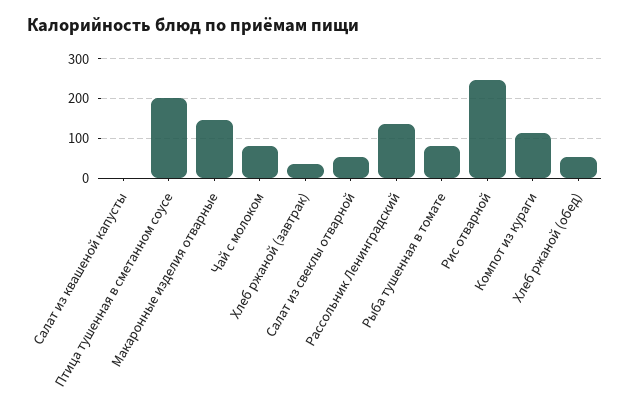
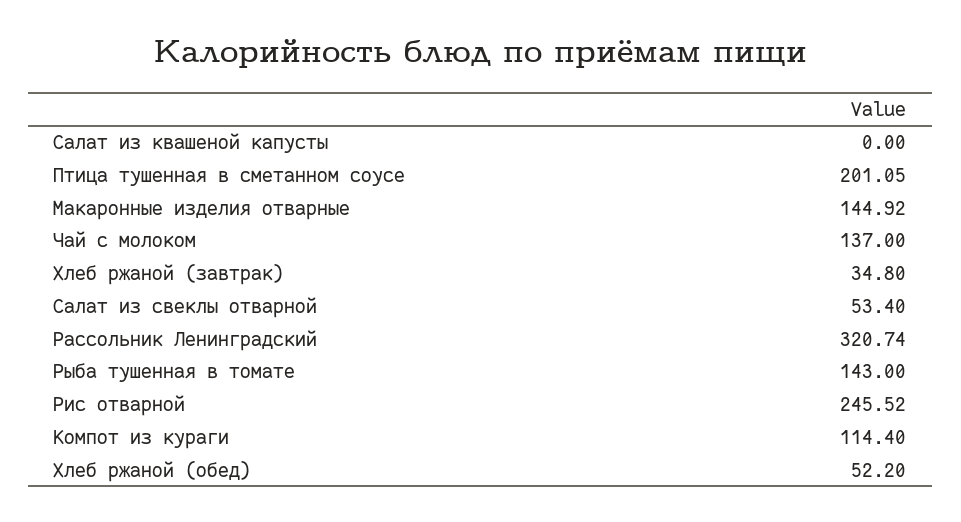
  {
    "Салат из квашеной капусты": 0,
    "Птица тушенная в сметанном соусе": 201.05,
    "Макаронные изделия отварные": 144.92,
-   "Чай с молоком": 80,
+   "Чай с молоком": 137,
    "Хлеб ржаной (завтрак)": 34.8,
    "Салат из свеклы отварной": 53.4,
-   "Рассольник Ленинградский": 140,
+   "Рассольник Ленинградский": 320.74,
-   "Рыба тушенная в томате": 80,
+   "Рыба тушенная в томате": 143,
    "Рис отварной": 245.52,
    "Компот из кураги": 114.4,
    "Хлеб ржаной (обед)": 52.2
  }

